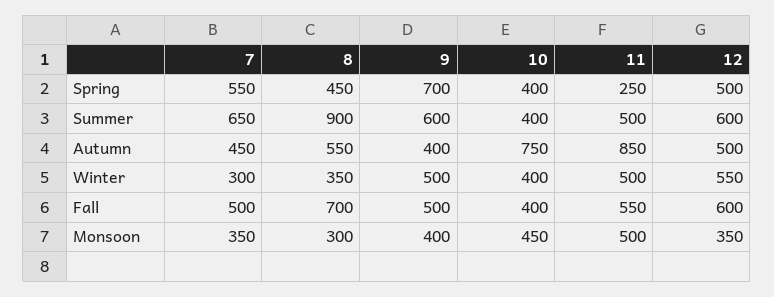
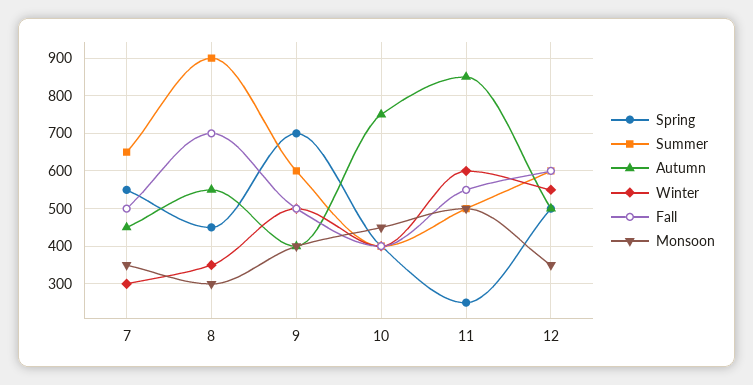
  {
    "Spring": {
      "7": 550,
      "8": 450,
      "9": 700,
      "10": 400,
      "11": 250,
      "12": 500
    },
    "Summer": {
      "7": 650,
      "8": 900,
      "9": 600,
      "10": 400,
      "11": 500,
      "12": 600
    },
    "Autumn": {
      "7": 450,
      "8": 550,
      "9": 400,
      "10": 750,
      "11": 850,
      "12": 500
    },
    "Winter": {
      "7": 300,
      "8": 350,
      "9": 500,
      "10": 400,
-     "11": 500,
+     "11": 600,
      "12": 550
    },
    "Fall": {
      "7": 500,
      "8": 700,
      "9": 500,
      "10": 400,
      "11": 550,
      "12": 600
    },
    "Monsoon": {
      "7": 350,
      "8": 300,
      "9": 400,
      "10": 450,
      "11": 500,
      "12": 350
    }
  }

